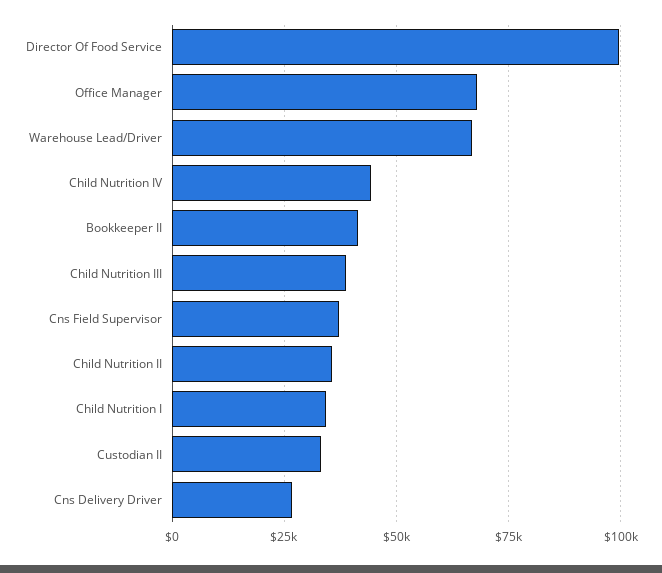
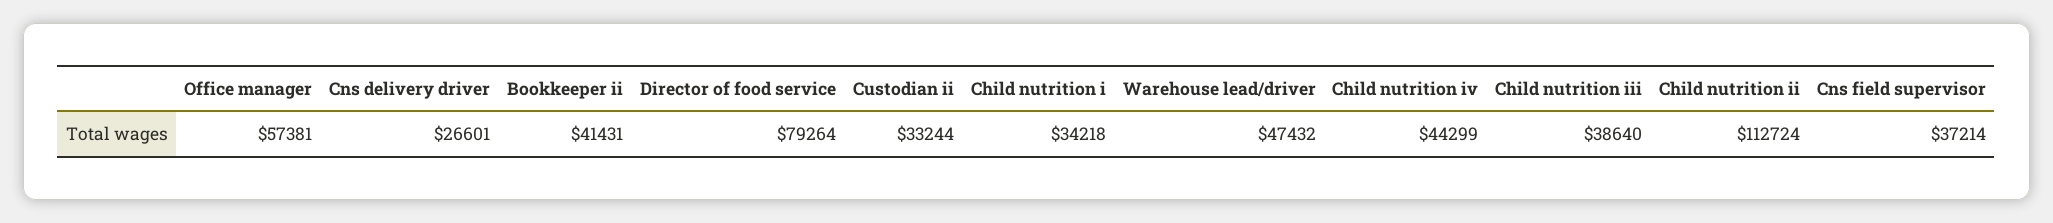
  {
-   "Director Of Food Service": 100000,
+   "Director Of Food Service": 79264,
-   "Office Manager": 67500,
+   "Office Manager": 57381,
-   "Warehouse Lead/Driver": 67500,
+   "Warehouse Lead/Driver": 47432,
    "Child Nutrition IV": 44299,
    "Bookkeeper II": 41431,
    "Child Nutrition III": 38640,
    "Cns Field Supervisor": 37214,
-   "Child Nutrition II": 35000,
+   "Child Nutrition II": 112724,
    "Child Nutrition I": 34218,
    "Custodian II": 33244,
    "Cns Delivery Driver": 26601
  }

